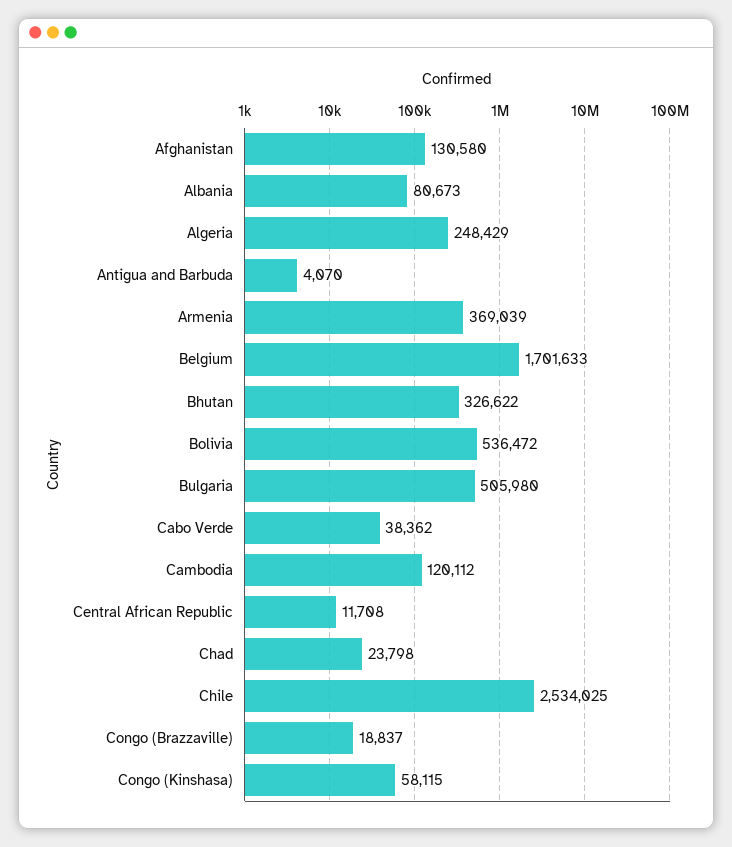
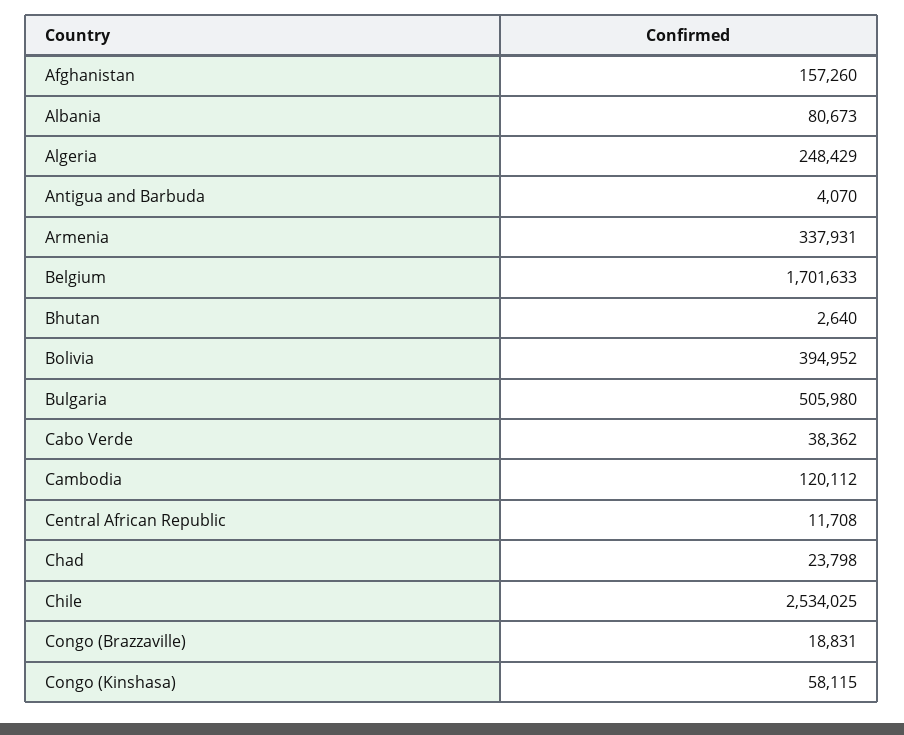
  {
-   "Afghanistan": 130580,
+   "Afghanistan": 157260,
    "Albania": 80673,
    "Algeria": 248429,
    "Antigua and Barbuda": 4070,
-   "Armenia": 369039,
+   "Armenia": 337931,
    "Belgium": 1701633,
-   "Bhutan": 326622,
+   "Bhutan": 2640,
-   "Bolivia": 536472,
+   "Bolivia": 394952,
    "Bulgaria": 505980,
    "Cabo Verde": 38362,
    "Cambodia": 120112,
    "Central African Republic": 11708,
    "Chad": 23798,
    "Chile": 2534025,
-   "Congo (Brazzaville)": 18837,
+   "Congo (Brazzaville)": 18831,
    "Congo (Kinshasa)": 58115
  }

